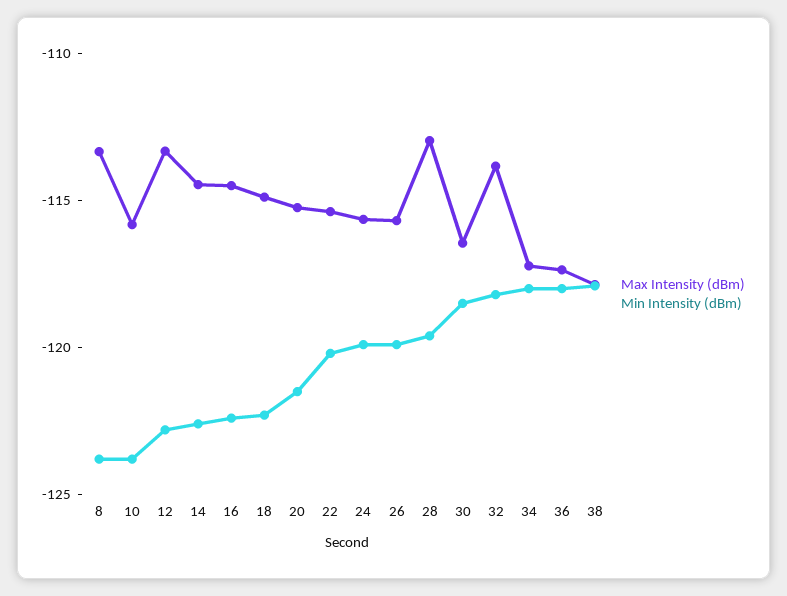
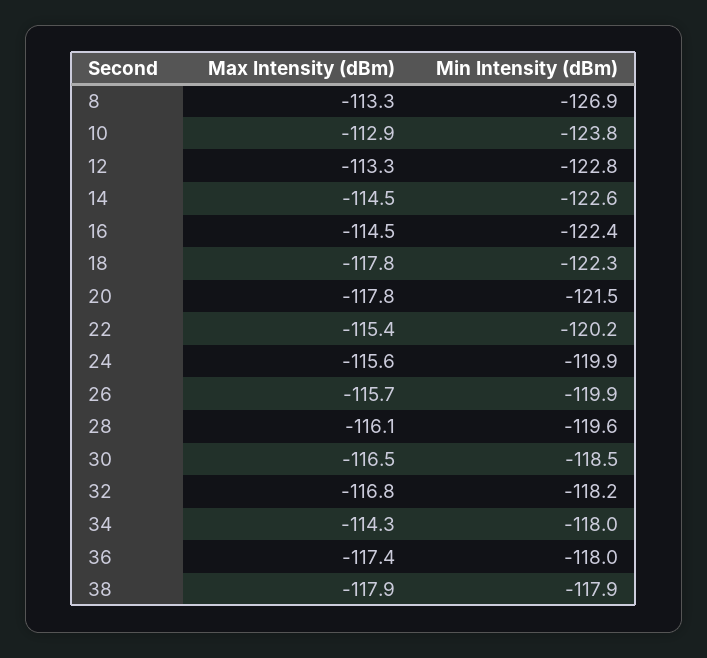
  {
    "Max Intensity (dBm)": {
      "8": -113.3,
-     "10": -116,
+     "10": -112.9,
      "12": -113.3,
      "14": -114.5,
      "16": -114.5,
-     "18": -115,
+     "18": -117.8,
-     "20": -115,
+     "20": -117.8,
      "22": -115.4,
      "24": -115.6,
      "26": -115.7,
-     "28": -113,
+     "28": -116.1,
      "30": -116.5,
-     "32": -114,
+     "32": -116.8,
-     "34": -117,
+     "34": -114.3,
      "36": -117.4,
      "38": -117.9
    },
    "Min Intensity (dBm)": {
-     "8": -124,
+     "8": -126.9,
      "10": -123.8,
      "12": -122.8,
      "14": -122.6,
      "16": -122.4,
      "18": -122.3,
      "20": -121.5,
      "22": -120.2,
      "24": -119.9,
      "26": -119.9,
      "28": -119.6,
      "30": -118.5,
      "32": -118.2,
      "34": -118,
      "36": -118,
      "38": -117.9
    }
  }

